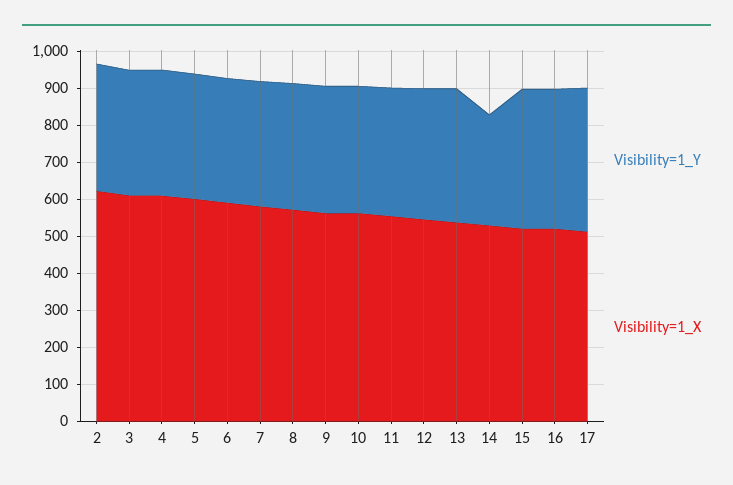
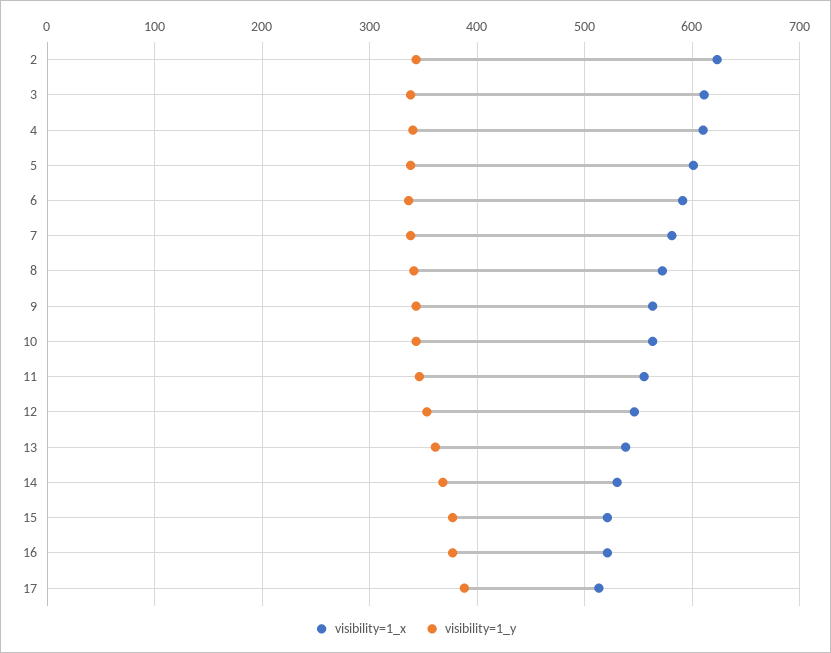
  {
    "Visibility=1_Y": {
      "2": 340,
      "3": 340,
      "4": 340,
      "5": 340,
      "6": 340,
      "7": 340,
      "8": 340,
      "9": 340,
      "10": 340,
      "11": 350,
      "12": 350,
      "13": 360,
-     "14": 300,
+     "14": 370,
      "15": 380,
      "16": 380,
      "17": 390
    },
    "Visibility=1_X": {
      "2": 620,
      "3": 610,
      "4": 610,
      "5": 600,
      "6": 590,
      "7": 580,
      "8": 570,
      "9": 560,
      "10": 560,
      "11": 560,
      "12": 550,
      "13": 540,
      "14": 530,
      "15": 520,
      "16": 520,
      "17": 510
    }
  }

